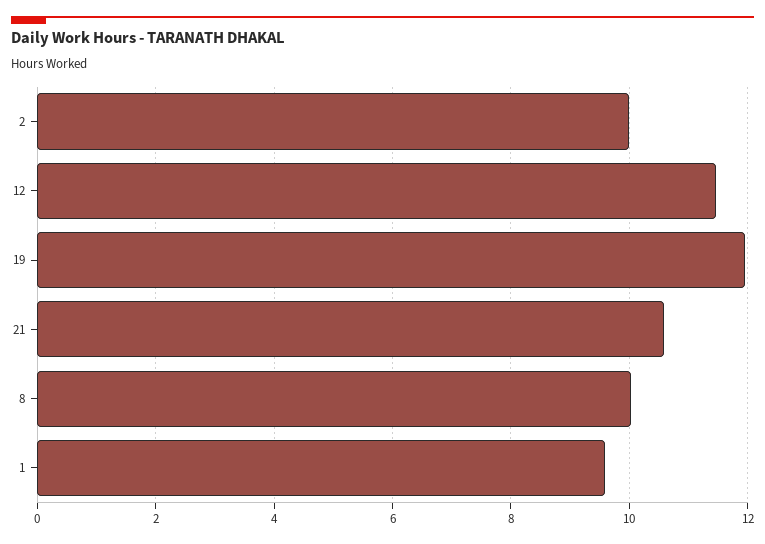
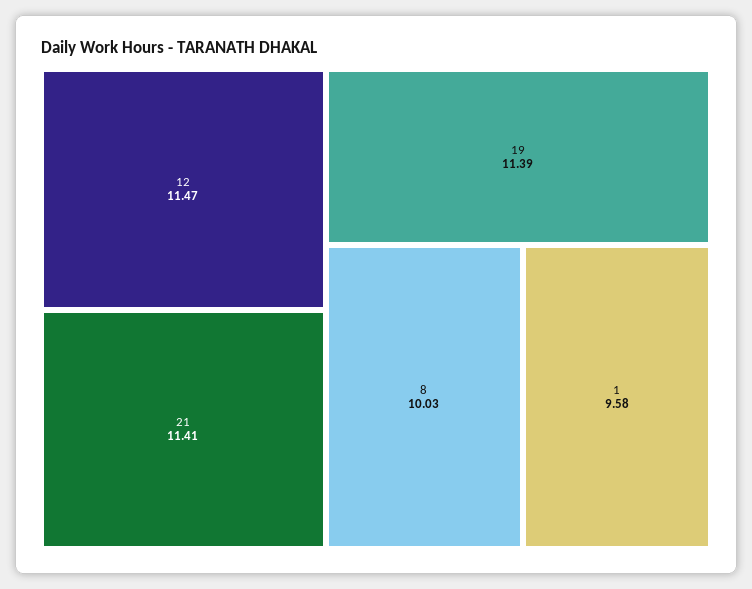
  {
-   "2": 10,
    "12": 11.47,
-   "19": 12,
+   "19": 11.39,
-   "21": 10.6,
+   "21": 11.41,
    "8": 10.03,
    "1": 9.58
  }

